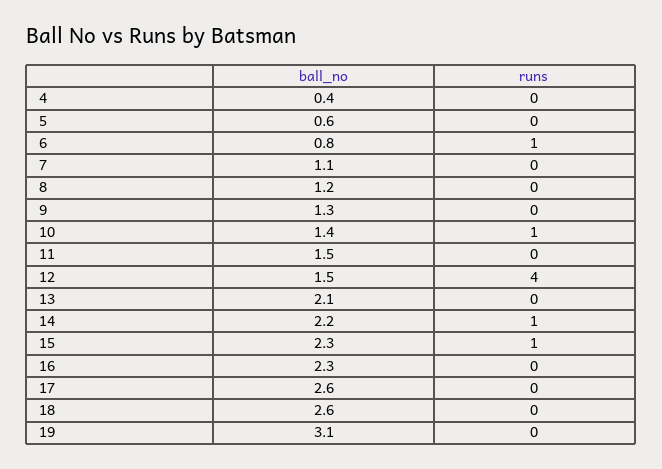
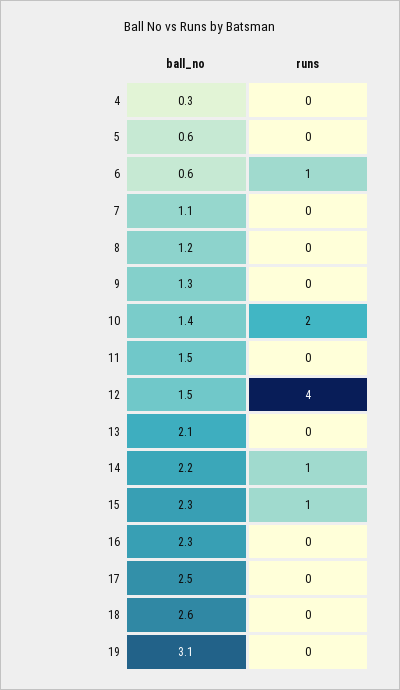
  {
    "ball_no": {
-     "4": 0.4,
+     "4": 0.3,
      "5": 0.6,
-     "6": 0.8,
+     "6": 0.6,
      "7": 1.1,
      "8": 1.2,
      "9": 1.3,
      "10": 1.4,
      "11": 1.5,
      "12": 1.5,
      "13": 2.1,
      "14": 2.2,
      "15": 2.3,
      "16": 2.3,
-     "17": 2.6,
+     "17": 2.5,
      "18": 2.6,
      "19": 3.1
    },
    "runs": {
      "4": 0,
      "5": 0,
      "6": 1,
      "7": 0,
      "8": 0,
      "9": 0,
-     "10": 1,
+     "10": 2,
      "11": 0,
      "12": 4,
      "13": 0,
      "14": 1,
      "15": 1,
      "16": 0,
      "17": 0,
      "18": 0,
      "19": 0
    }
  }

